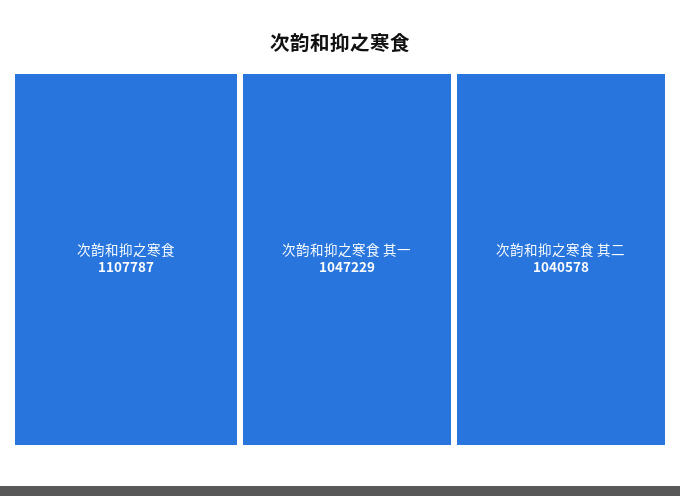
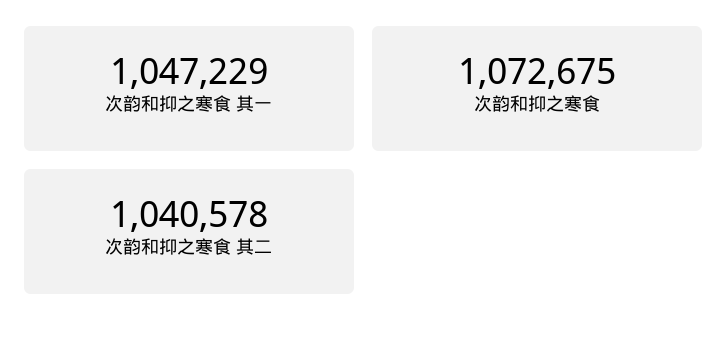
  {
-   "次韵和抑之寒食": 1107787,
+   "次韵和抑之寒食": 1072675,
    "次韵和抑之寒食 其一": 1047229,
    "次韵和抑之寒食 其二": 1040578
  }

